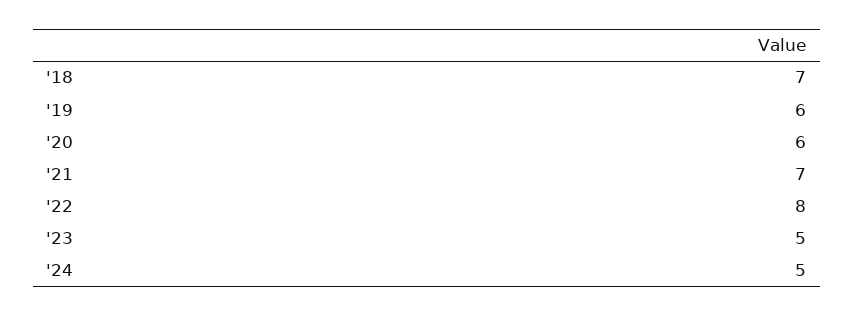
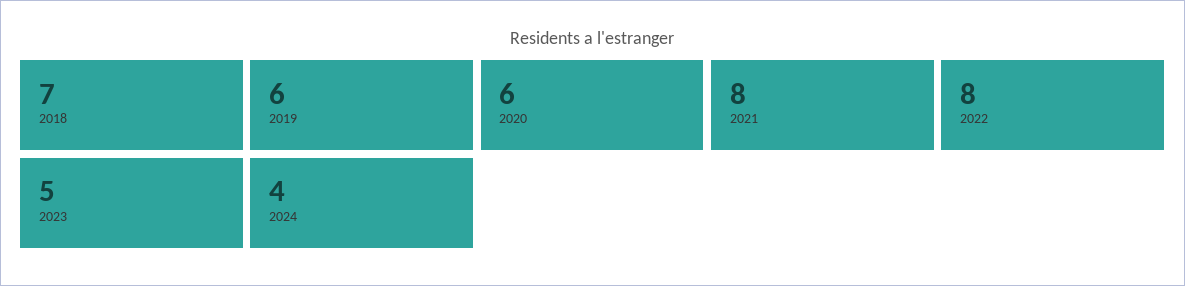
  {
    "'18": 7,
    "'19": 6,
    "'20": 6,
-   "'21": 7,
+   "'21": 8,
    "'22": 8,
    "'23": 5,
-   "'24": 5
+   "'24": 4
  }

